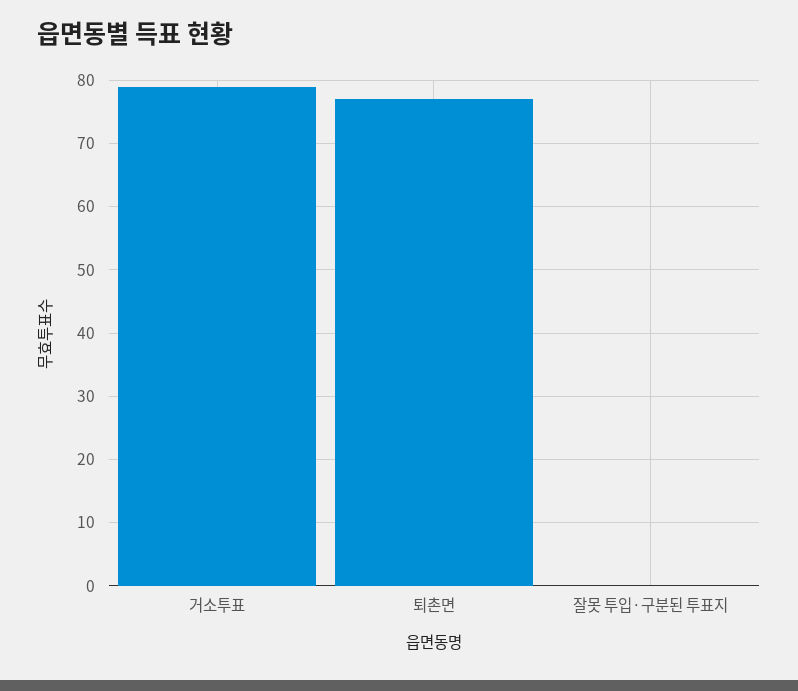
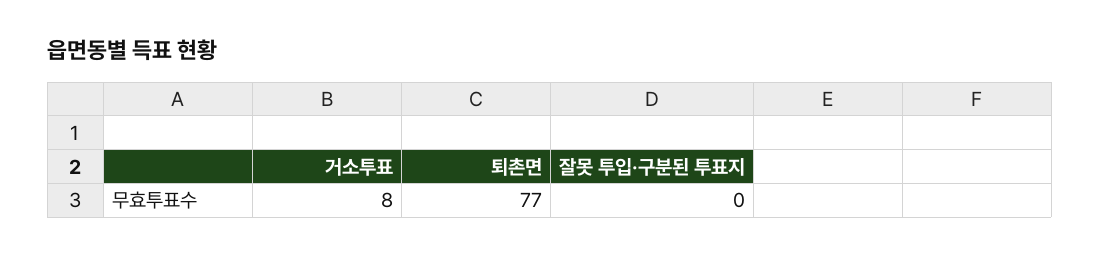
  {
-   "거소투표": 79,
+   "거소투표": 8,
    "퇴촌면": 77,
    "잘못 투입·구분된 투표지": 0
  }

